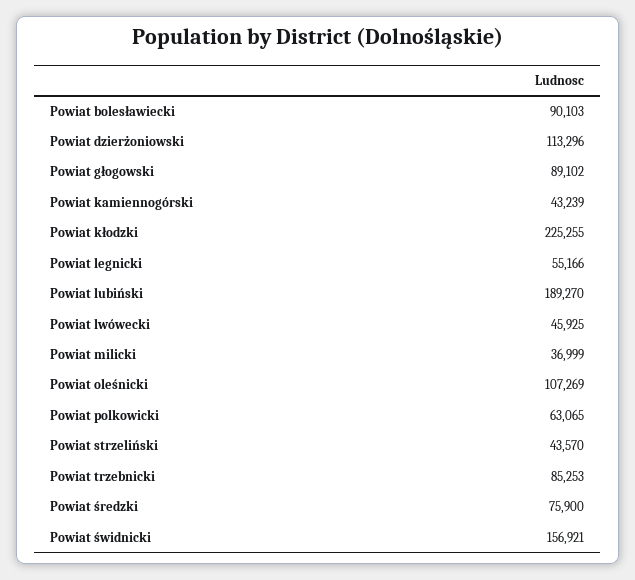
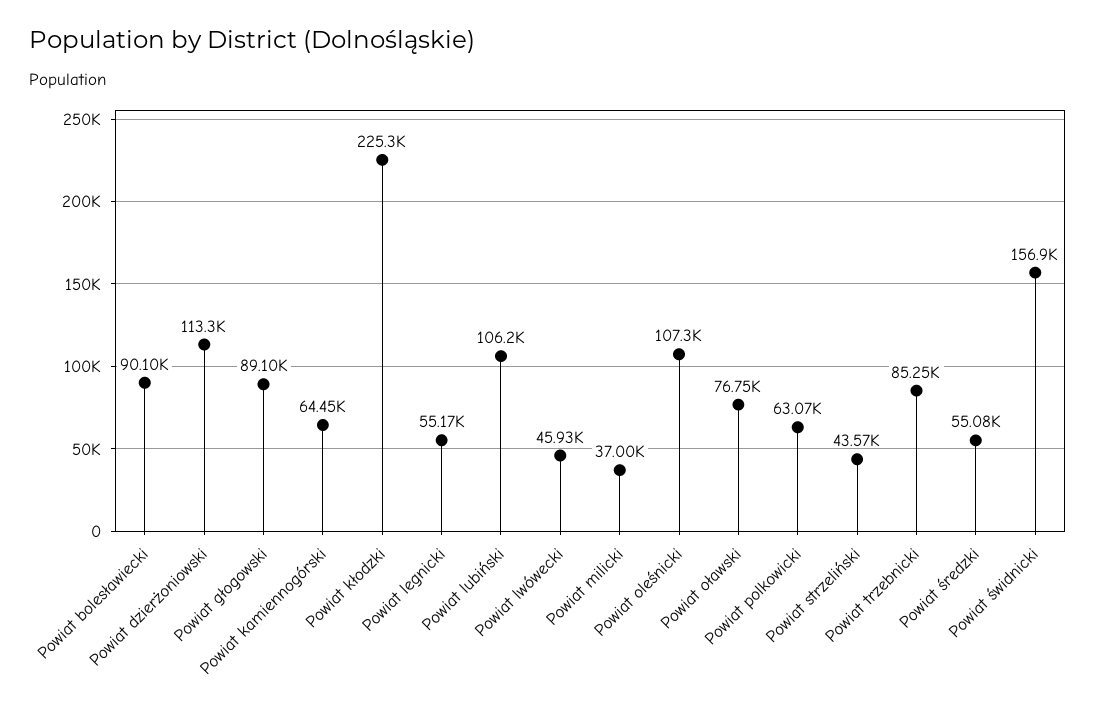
  {
    "Powiat bolesławiecki": 90103,
    "Powiat dzierżoniowski": 113296,
    "Powiat głogowski": 89102,
-   "Powiat kamiennogórski": 43239,
+   "Powiat kamiennogórski": 64450,
    "Powiat kłodzki": 225255,
    "Powiat legnicki": 55166,
-   "Powiat lubiński": 189270,
+   "Powiat lubiński": 106200,
    "Powiat lwówecki": 45925,
    "Powiat milicki": 36999,
    "Powiat oleśnicki": 107269,
    "Powiat polkowicki": 63065,
    "Powiat strzeliński": 43570,
    "Powiat trzebnicki": 85253,
-   "Powiat średzki": 75900,
+   "Powiat średzki": 55080,
-   "Powiat świdnicki": 156921
+   "Powiat świdnicki": 156921,
+   "Powiat oławski": 76750
  }

